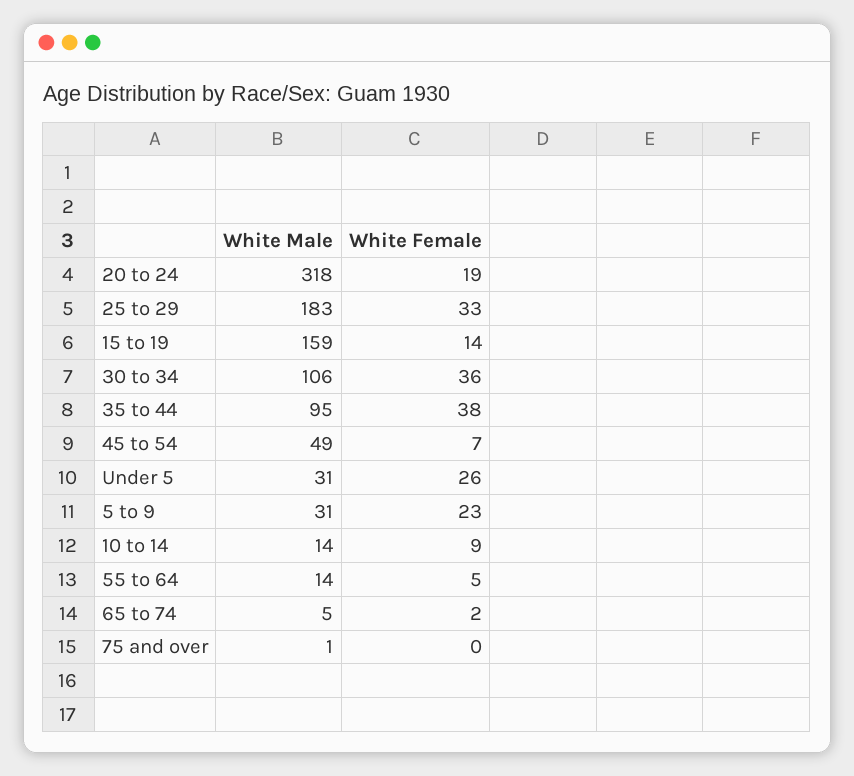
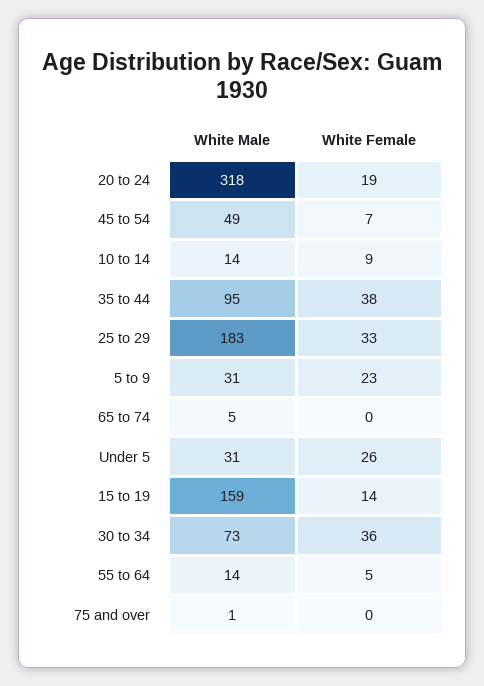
  {
    "White Male": {
      "20 to 24": 318,
      "25 to 29": 183,
      "15 to 19": 159,
-     "30 to 34": 106,
+     "30 to 34": 73,
      "35 to 44": 95,
      "45 to 54": 49,
      "Under 5": 31,
      "5 to 9": 31,
      "10 to 14": 14,
      "55 to 64": 14,
      "65 to 74": 5,
      "75 and over": 1
    },
    "White Female": {
      "20 to 24": 19,
      "25 to 29": 33,
      "15 to 19": 14,
      "30 to 34": 36,
      "35 to 44": 38,
      "45 to 54": 7,
      "Under 5": 26,
      "5 to 9": 23,
      "10 to 14": 9,
      "55 to 64": 5,
-     "65 to 74": 2,
+     "65 to 74": 0,
      "75 and over": 0
    }
  }

